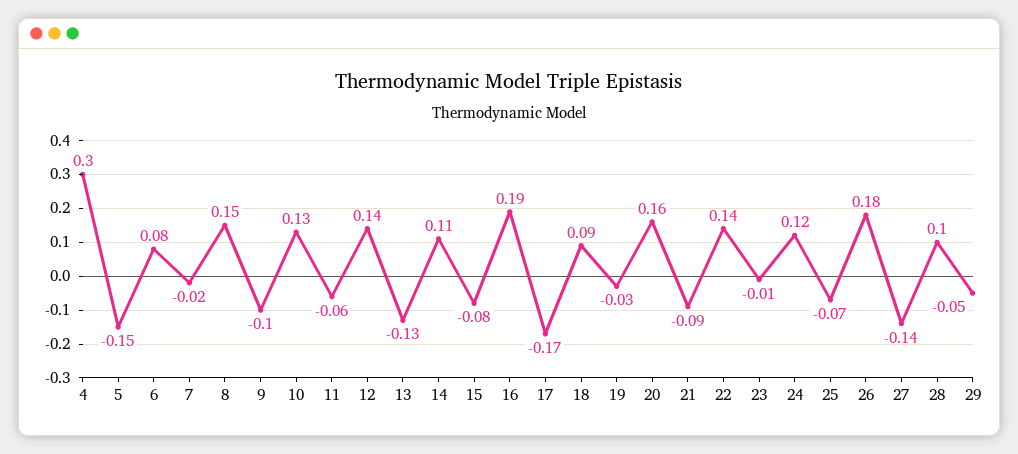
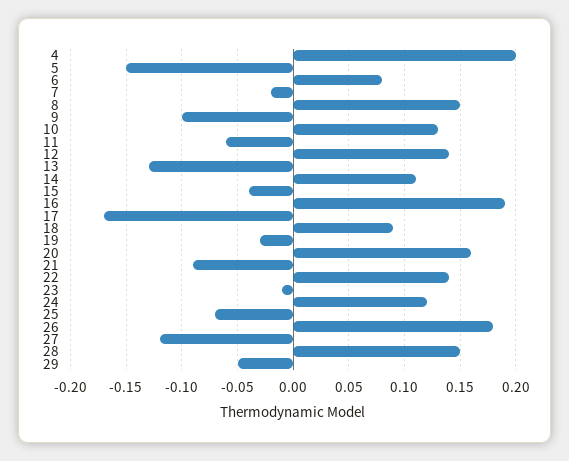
  {
-   "4": 0.3,
+   "4": 0.2,
    "5": -0.15,
    "6": 0.08,
    "7": -0.02,
    "8": 0.15,
    "9": -0.1,
    "10": 0.13,
    "11": -0.06,
    "12": 0.14,
    "13": -0.13,
    "14": 0.11,
-   "15": -0.08,
+   "15": -0.04,
    "16": 0.19,
    "17": -0.17,
    "18": 0.09,
    "19": -0.03,
    "20": 0.16,
    "21": -0.09,
    "22": 0.14,
    "23": -0.01,
    "24": 0.12,
    "25": -0.07,
    "26": 0.18,
-   "27": -0.14,
+   "27": -0.12,
-   "28": 0.1,
+   "28": 0.15,
    "29": -0.05
  }

